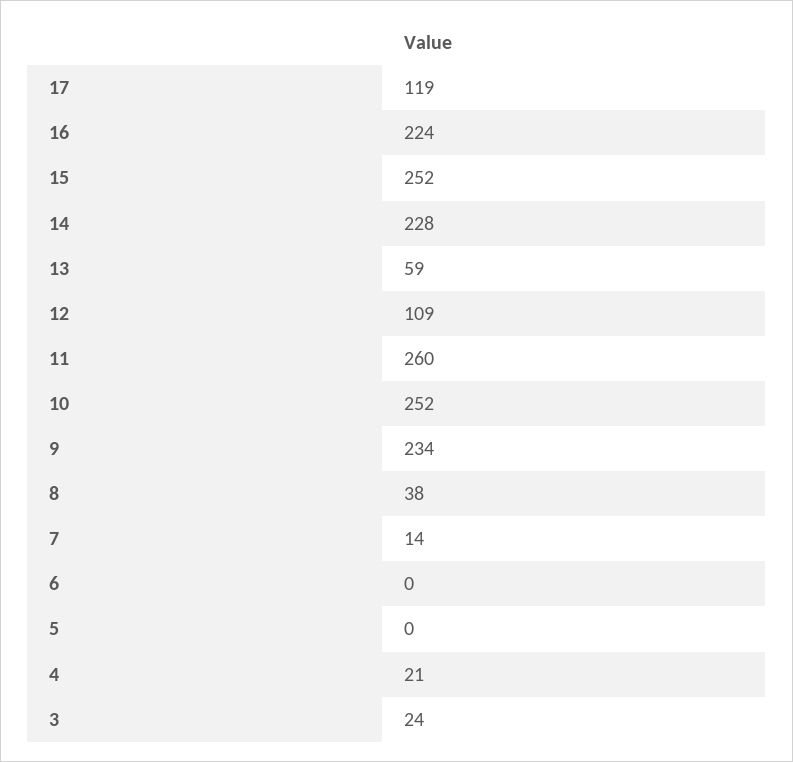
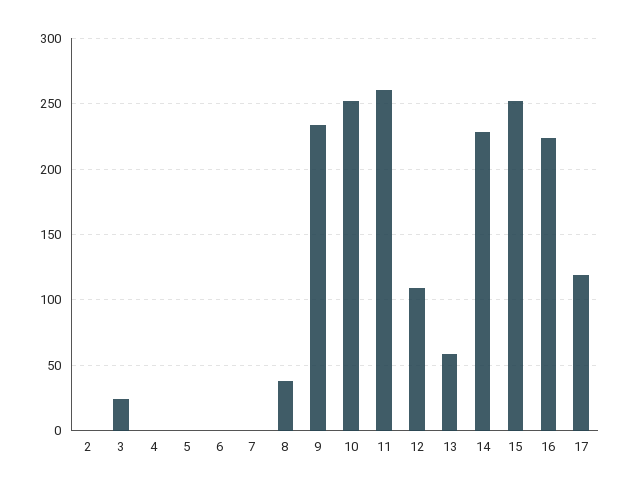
  {
    "17": 119,
    "16": 224,
    "15": 252,
    "14": 228,
    "13": 59,
    "12": 109,
    "11": 260,
    "10": 252,
    "9": 234,
    "8": 38,
-   "7": 14,
+   "7": 0,
    "6": 0,
    "5": 0,
-   "4": 21,
+   "4": 0,
-   "3": 24
+   "3": 24,
+   "2": 0
  }

